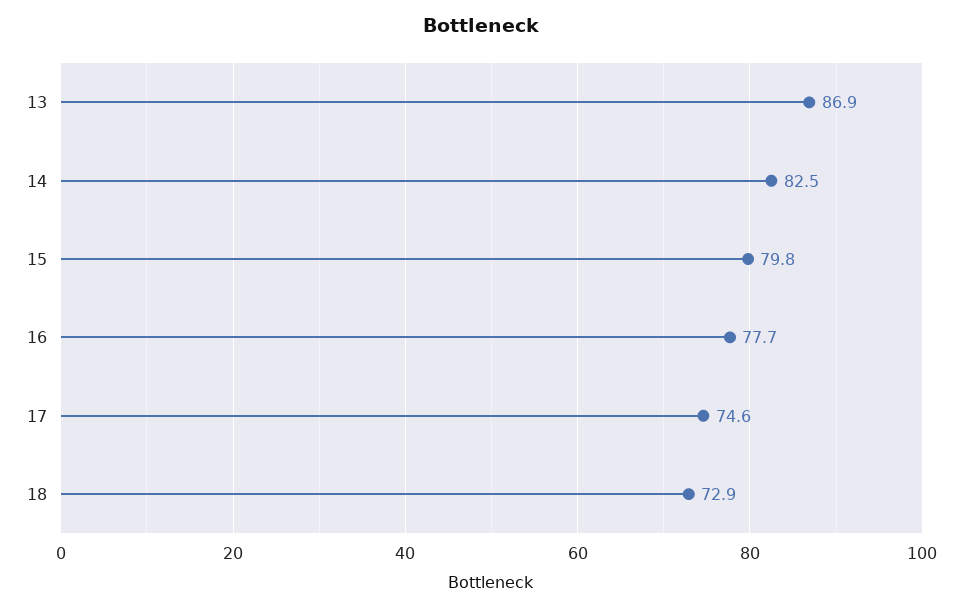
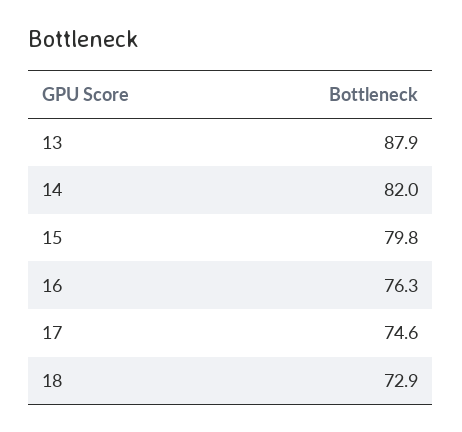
  {
-   "13": 86.9,
+   "13": 87.9,
-   "14": 82.5,
+   "14": 82,
    "15": 79.8,
-   "16": 77.7,
+   "16": 76.3,
    "17": 74.6,
    "18": 72.9
  }

